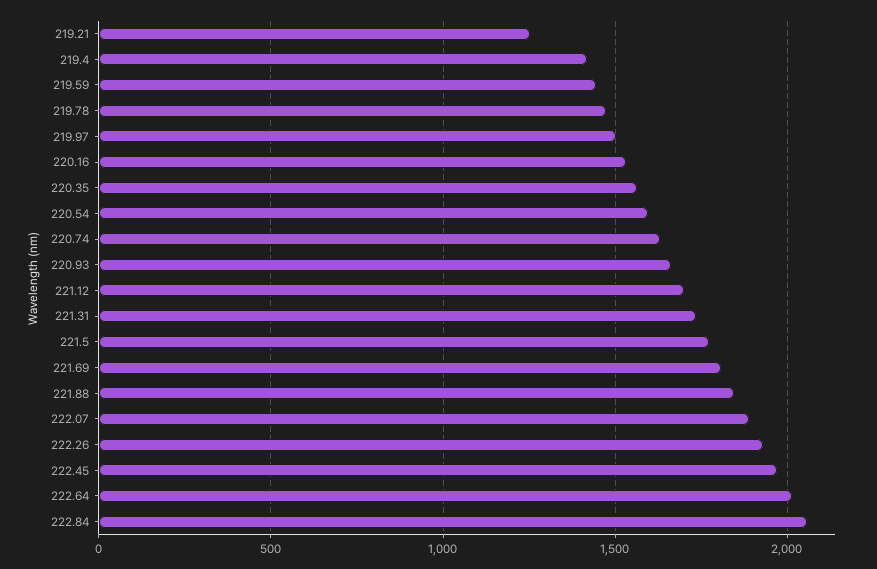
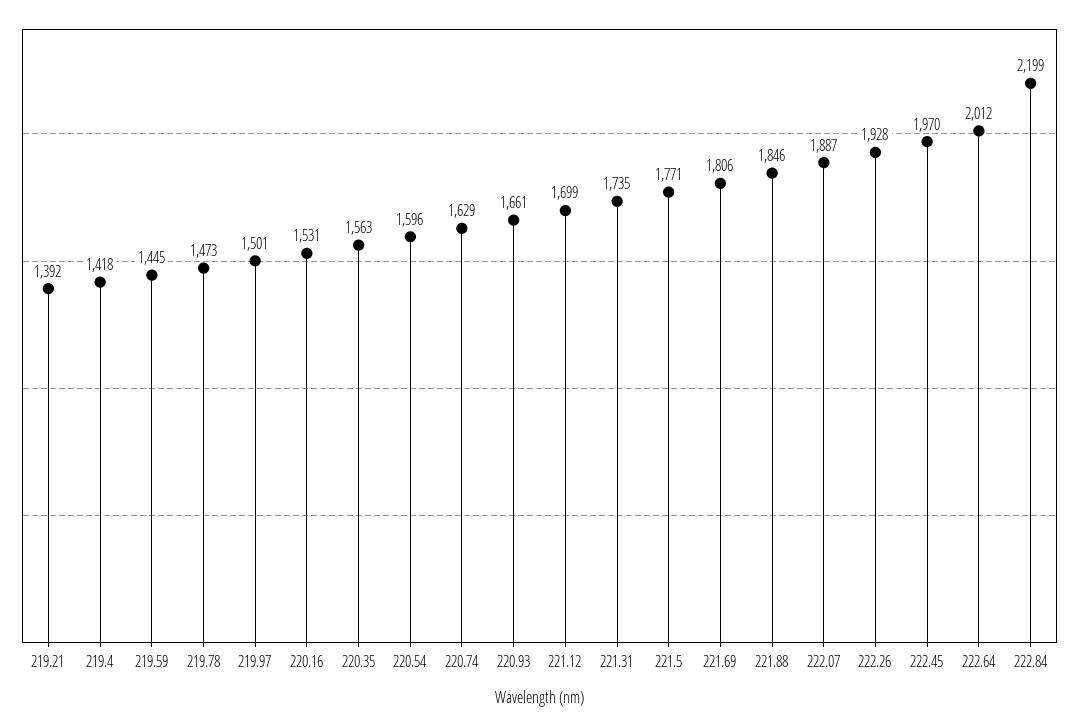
  {
-   "219.21": 1250,
+   "219.21": 1392,
    "219.4": 1418,
    "219.59": 1445,
    "219.78": 1473,
    "219.97": 1501,
    "220.16": 1531,
    "220.35": 1563,
    "220.54": 1596,
    "220.74": 1629,
    "220.93": 1661,
    "221.12": 1699,
    "221.31": 1735,
    "221.5": 1771,
    "221.69": 1806,
    "221.88": 1846,
    "222.07": 1887,
    "222.26": 1928,
    "222.45": 1970,
    "222.64": 2012,
-   "222.84": 2050
+   "222.84": 2199
  }

